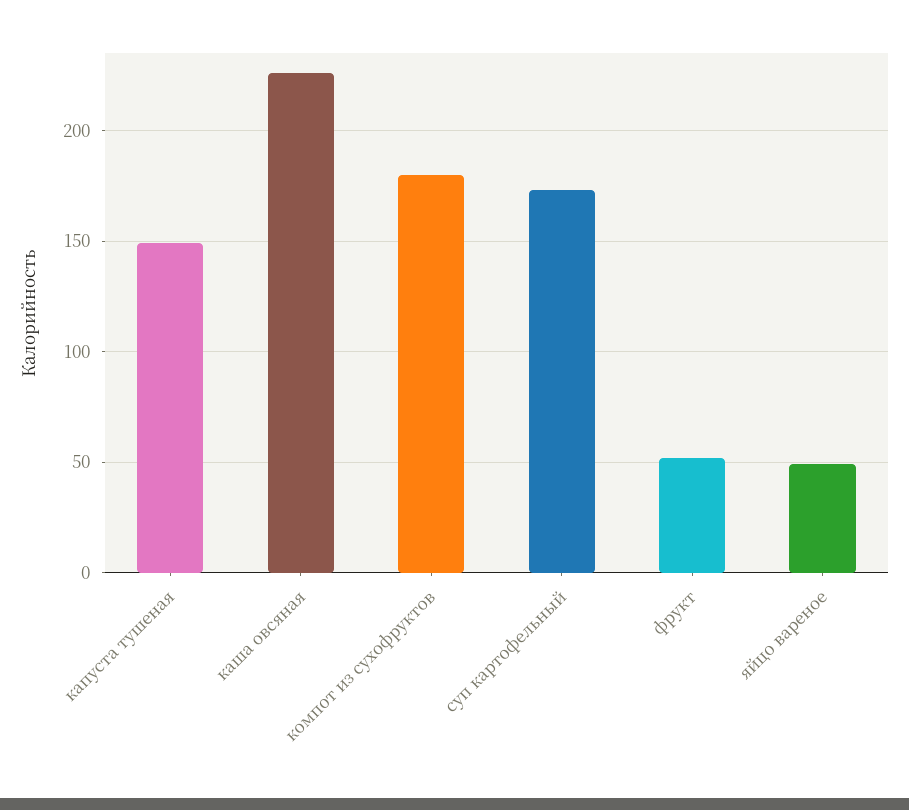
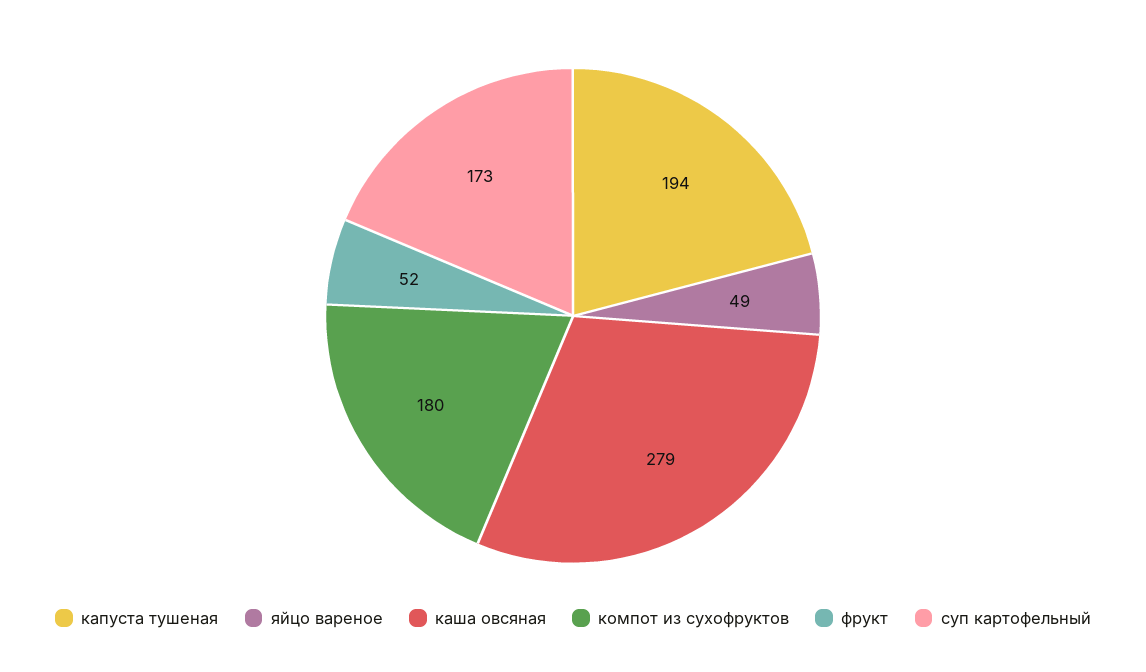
  {
-   "капуста тушеная": 150,
+   "капуста тушеная": 194,
-   "каша овсяная": 225,
+   "каша овсяная": 279,
    "компот из сухофруктов": 180,
    "суп картофельный": 173,
    "фрукт": 52,
    "яйцо вареное": 49
  }

